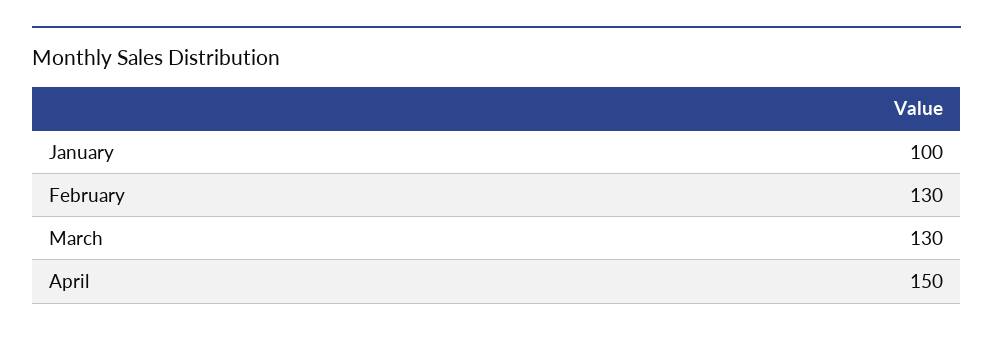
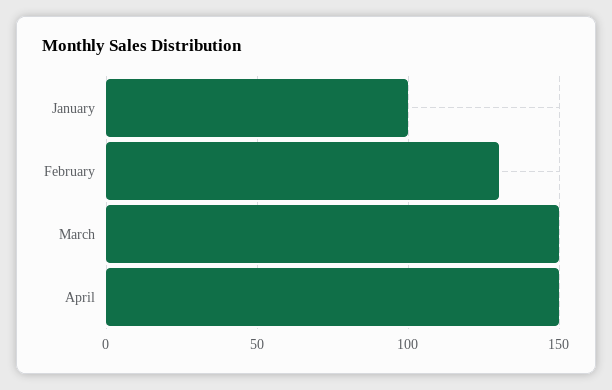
  {
    "January": 100,
    "February": 130,
-   "March": 130,
+   "March": 150,
    "April": 150
  }

